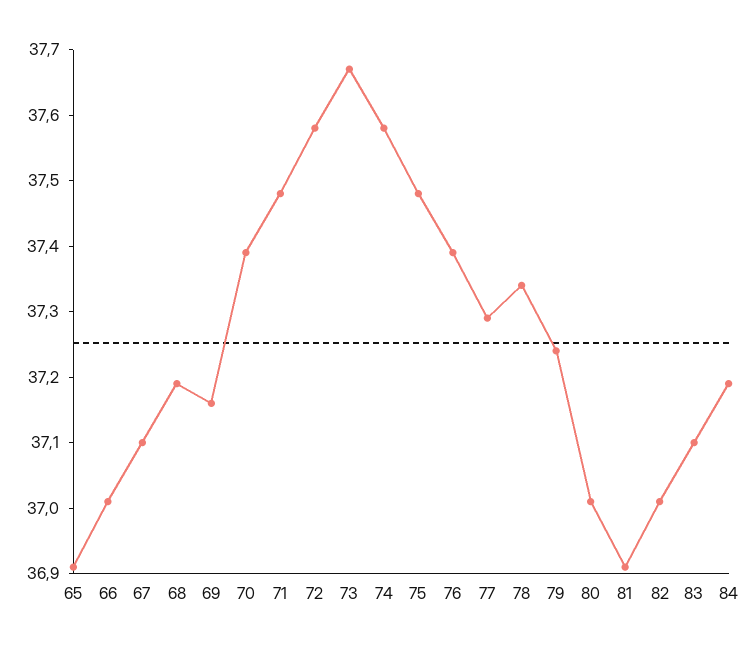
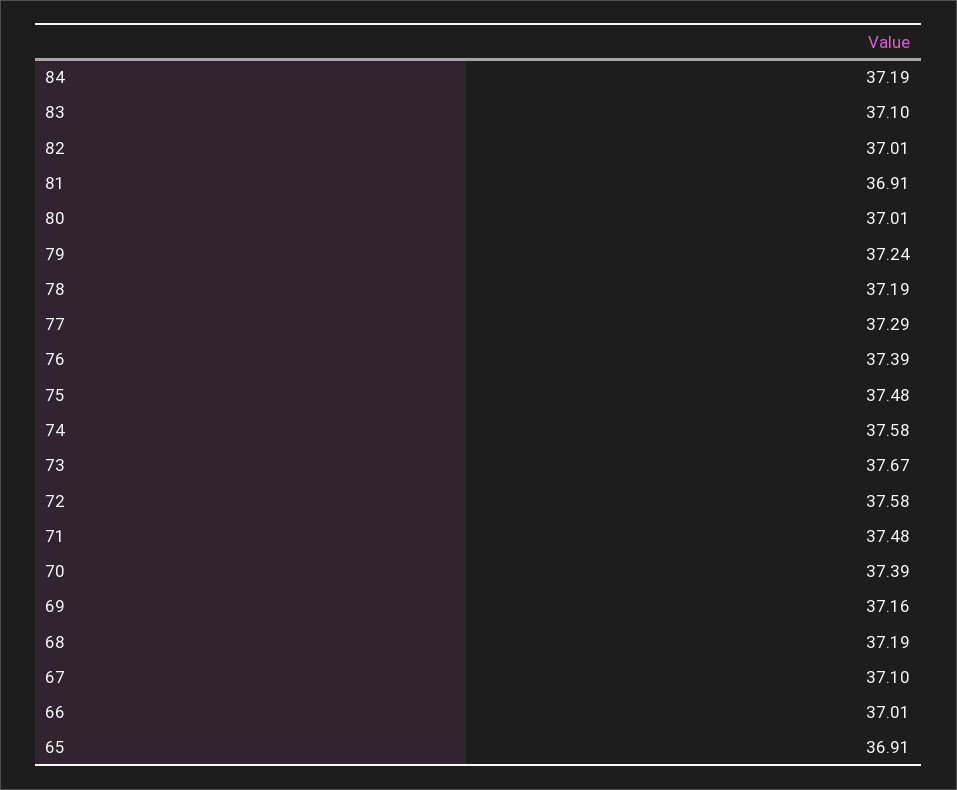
  {
    "65": 36.91,
    "66": 37.01,
    "67": 37.1,
    "68": 37.19,
    "69": 37.16,
    "70": 37.39,
    "71": 37.48,
    "72": 37.58,
    "73": 37.67,
    "74": 37.58,
    "75": 37.48,
    "76": 37.39,
    "77": 37.29,
-   "78": 37.35,
+   "78": 37.19,
    "79": 37.24,
    "80": 37.01,
    "81": 36.91,
    "82": 37.01,
    "83": 37.1,
    "84": 37.19
  }

